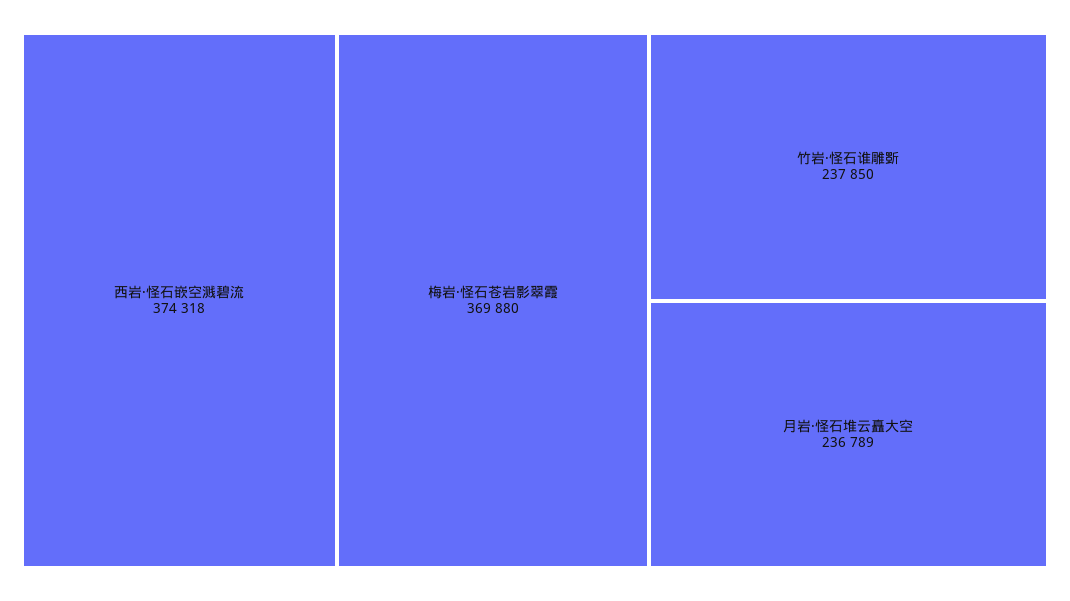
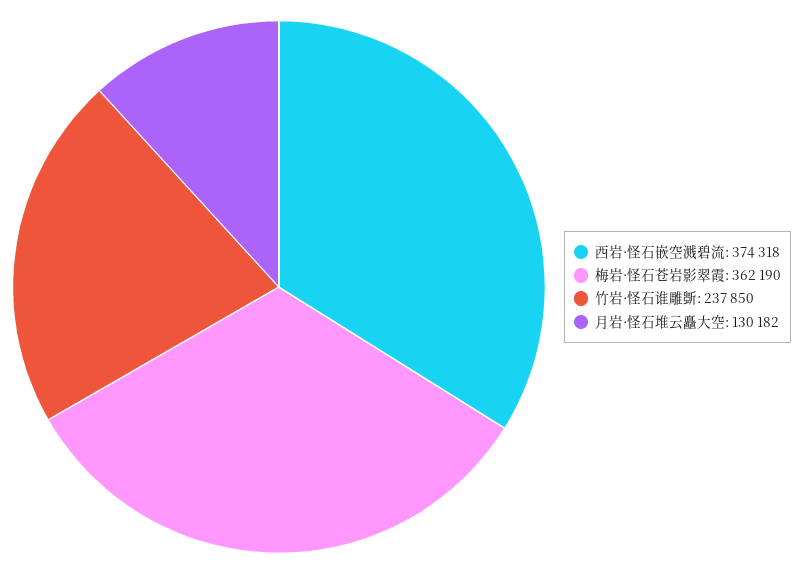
  {
    "西岩·怪石嵌空溅碧流": 374318,
-   "梅岩·怪石苍岩影翠霞": 369880,
+   "梅岩·怪石苍岩影翠霞": 362190,
    "竹岩·怪石谁雕斲": 237850,
-   "月岩·怪石堆云矗大空": 236789
+   "月岩·怪石堆云矗大空": 130182
  }

